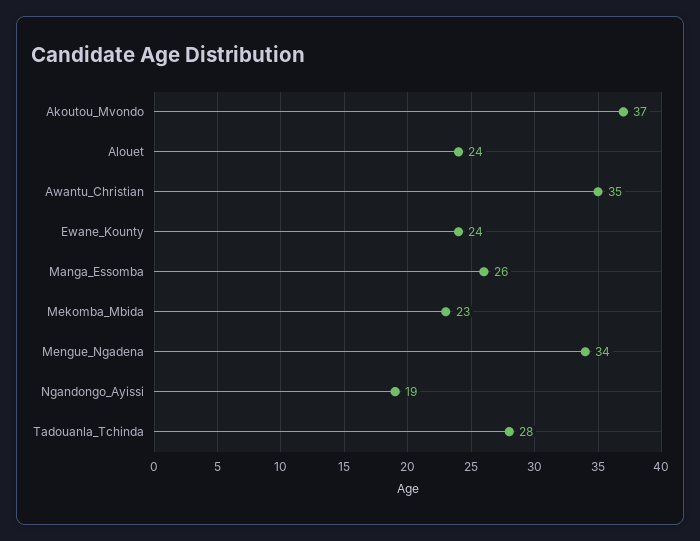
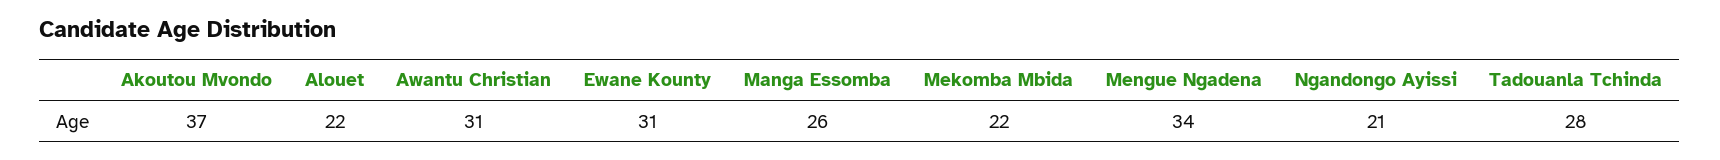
  {
    "Akoutou_Mvondo": 37,
-   "Alouet": 24,
+   "Alouet": 22,
-   "Awantu_Christian": 35,
+   "Awantu_Christian": 31,
-   "Ewane_Kounty": 24,
+   "Ewane_Kounty": 31,
    "Manga_Essomba": 26,
-   "Mekomba_Mbida": 23,
+   "Mekomba_Mbida": 22,
    "Mengue_Ngadena": 34,
-   "Ngandongo_Ayissi": 19,
+   "Ngandongo_Ayissi": 21,
    "Tadouanla_Tchinda": 28
  }

